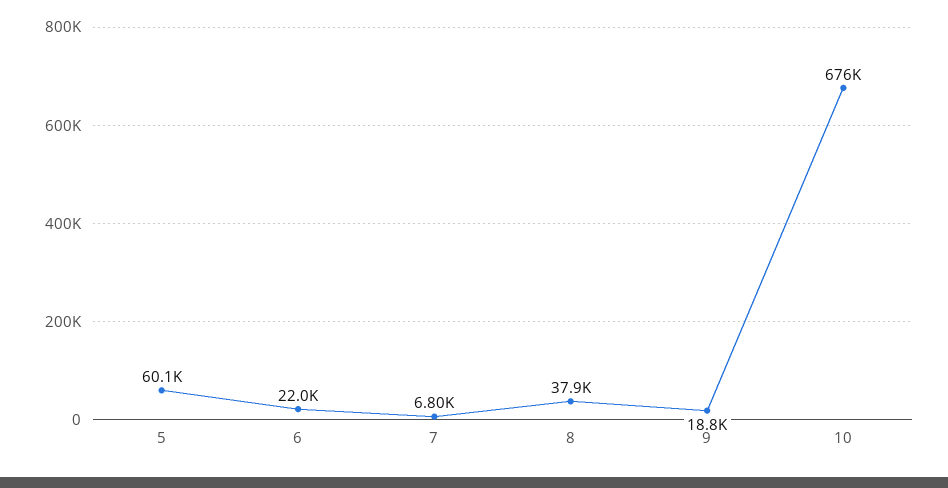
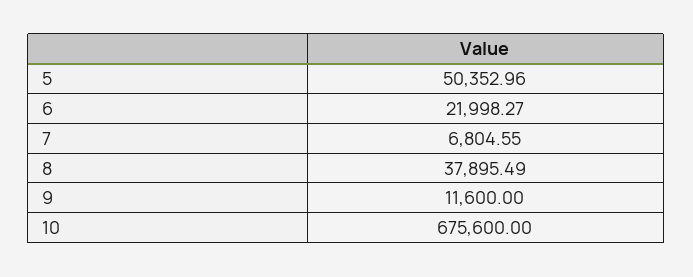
  {
-   "5": 60100,
+   "5": 50352.96,
    "6": 21998.27,
    "7": 6804.55,
    "8": 37895.49,
-   "9": 18800,
+   "9": 11600,
    "10": 675600
  }

